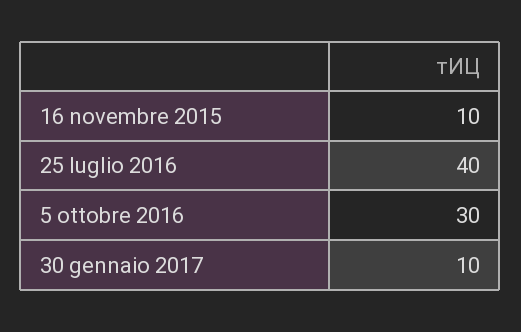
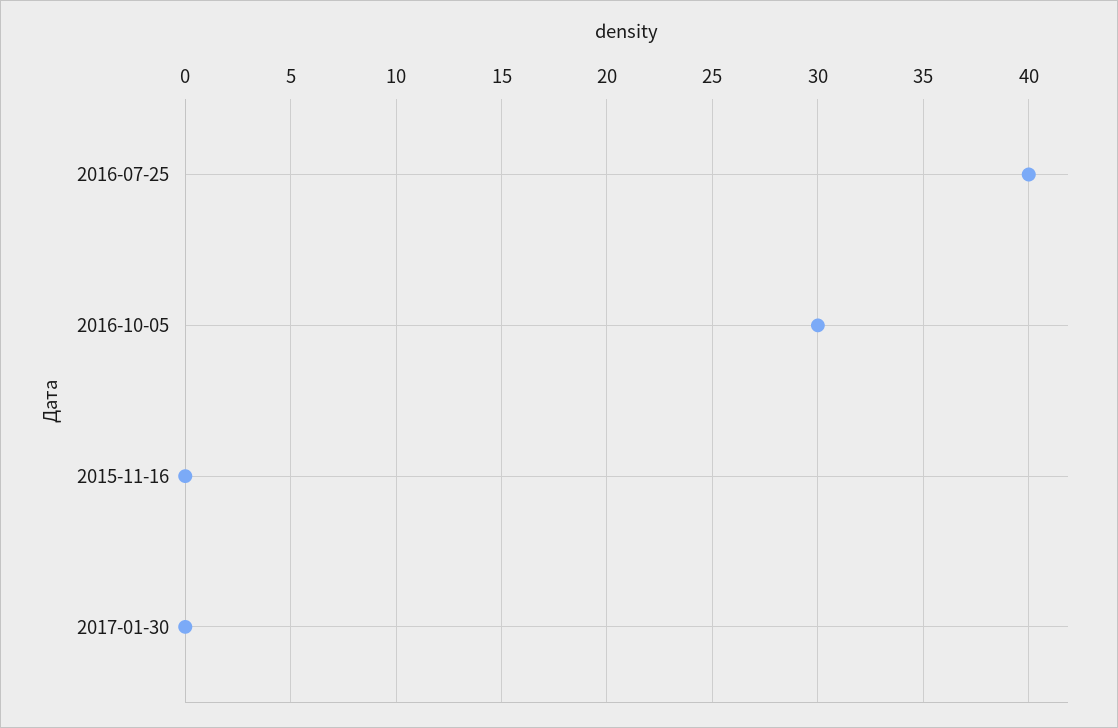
  {
-   "16 novembre 2015": 10,
+   "16 novembre 2015": 0,
    "25 luglio 2016": 40,
    "5 ottobre 2016": 30,
-   "30 gennaio 2017": 10
+   "30 gennaio 2017": 0
  }

